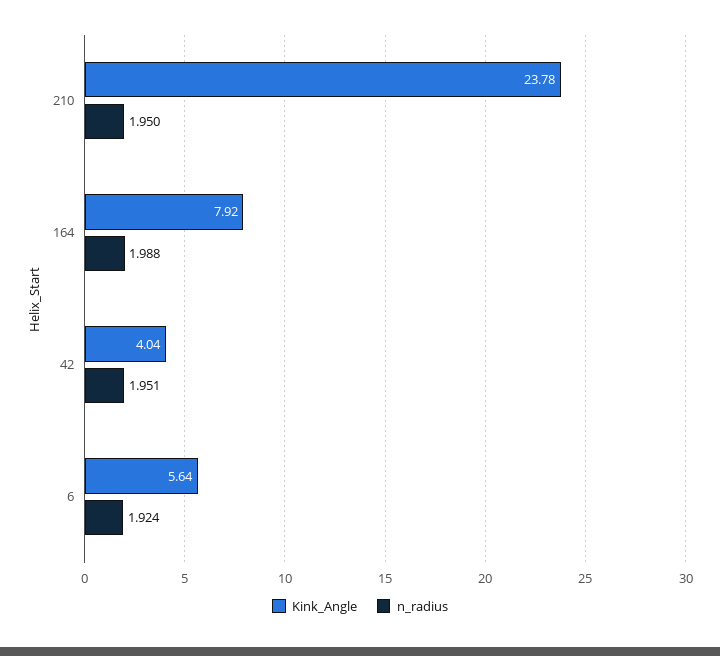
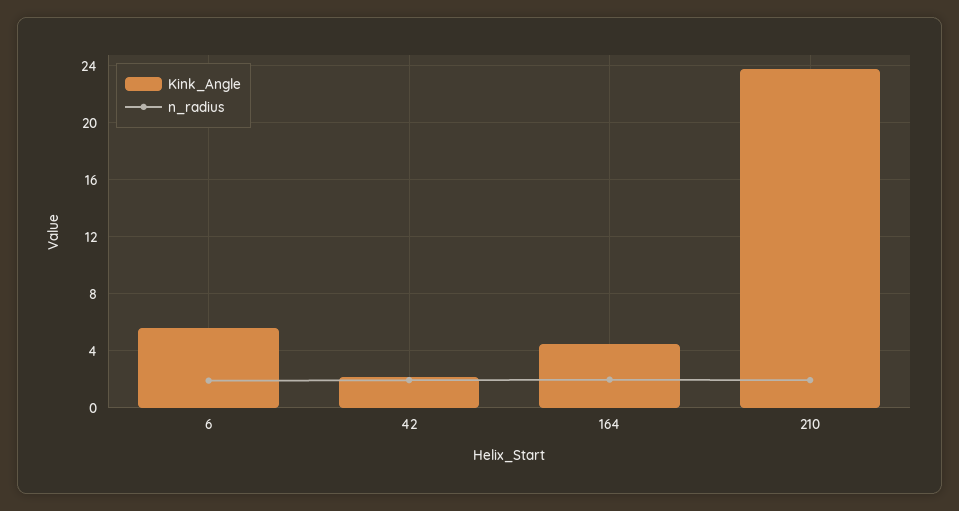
  {
    "Kink_Angle": {
      "210": 23.78,
-     "164": 7.92,
+     "164": 4.5,
-     "42": 4.04,
+     "42": 2,
      "6": 5.64
    },
    "n_radius": {
      "210": 1.95,
      "164": 1.988,
      "42": 1.951,
      "6": 1.924
    }
  }

